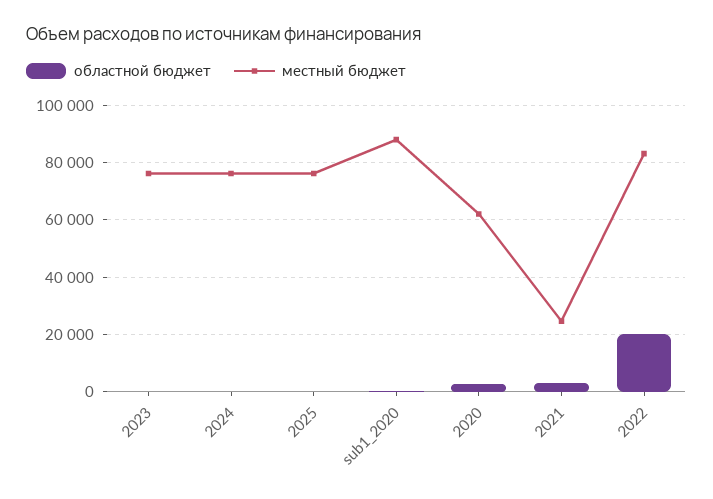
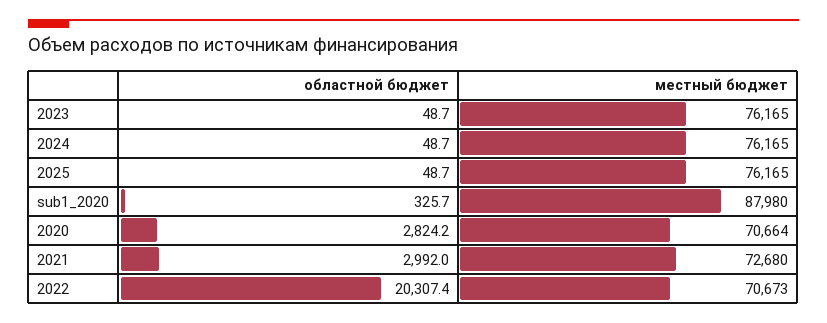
  {
    "областной бюджет": {
      "2023": 48.7,
      "2024": 48.7,
      "2025": 48.7,
      "sub1_2020": 325.7,
      "2020": 2824.2,
      "2021": 2992,
      "2022": 20307.4
    },
    "местный бюджет": {
      "2023": 76165,
      "2024": 76165,
      "2025": 76165,
      "sub1_2020": 87980,
-     "2020": 62500,
+     "2020": 70664,
-     "2021": 25000,
+     "2021": 72680,
-     "2022": 82500
+     "2022": 70673
    }
  }

